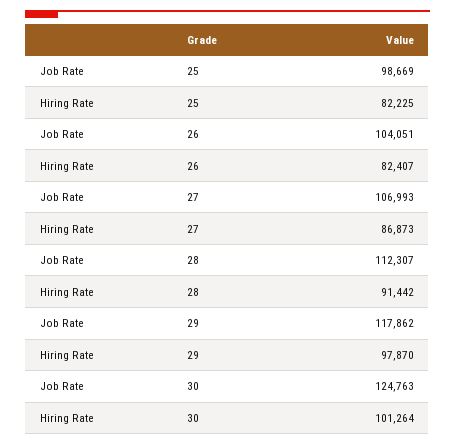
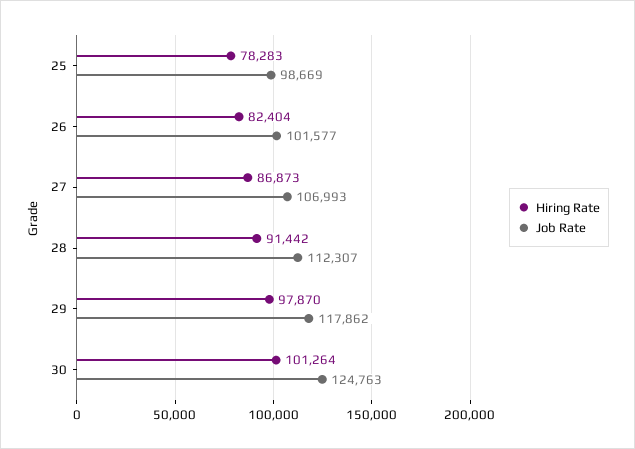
  {
    "Job Rate": {
      "25": 98669,
-     "26": 104051,
+     "26": 101577,
      "27": 106993,
      "28": 112307,
      "29": 117862,
      "30": 124763
    },
    "Hiring Rate": {
-     "25": 82225,
+     "25": 78283,
-     "26": 82407,
+     "26": 82404,
      "27": 86873,
      "28": 91442,
      "29": 97870,
      "30": 101264
    }
  }

